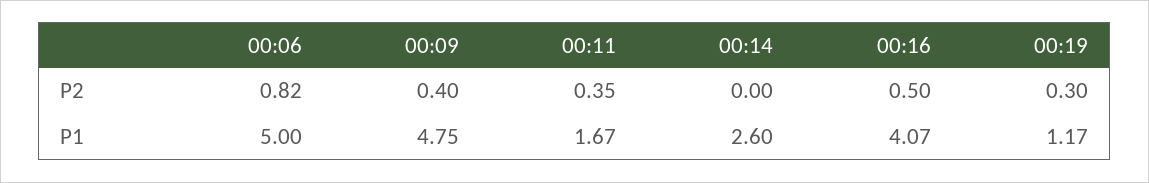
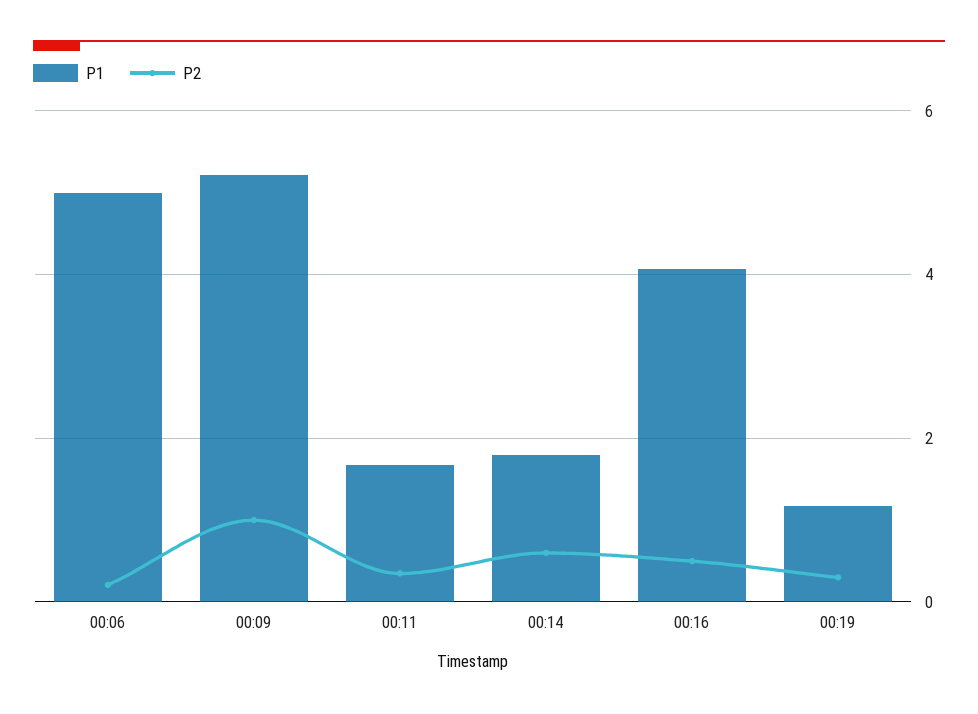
  {
    "P2": {
-     "00:06": 0.82,
+     "00:06": 0.2,
-     "00:09": 0.4,
+     "00:09": 1,
      "00:11": 0.35,
-     "00:14": 0,
+     "00:14": 0.6,
      "00:16": 0.5,
      "00:19": 0.3
    },
    "P1": {
      "00:06": 5,
-     "00:09": 4.75,
+     "00:09": 5.2,
      "00:11": 1.67,
-     "00:14": 2.6,
+     "00:14": 1.8,
      "00:16": 4.07,
      "00:19": 1.17
    }
  }

